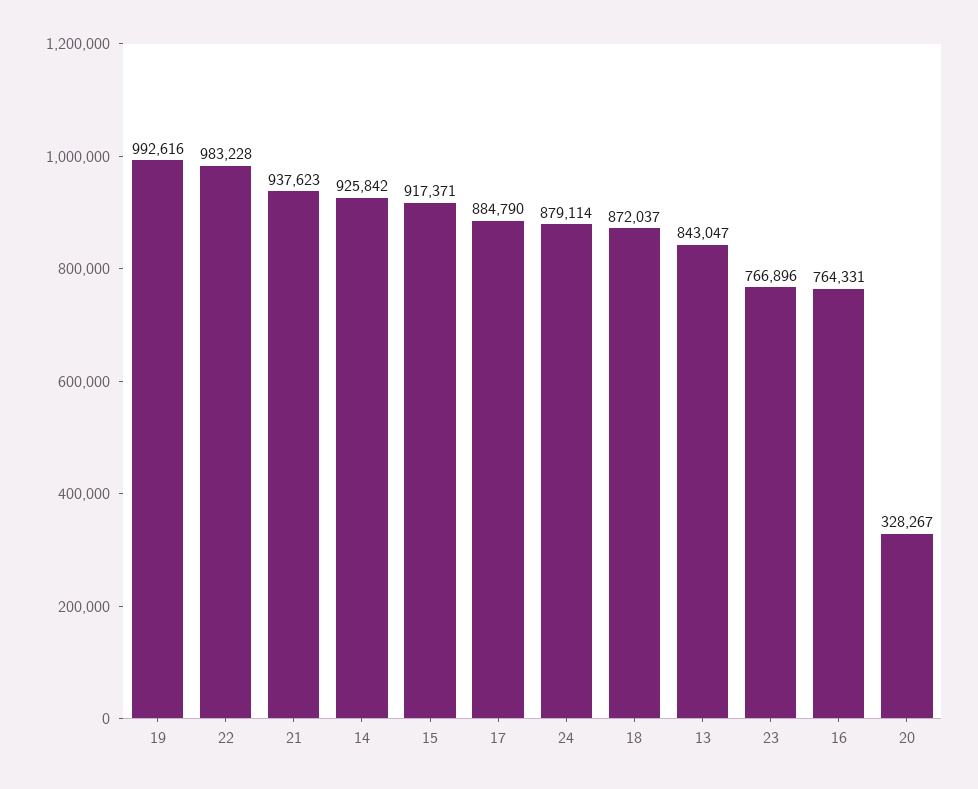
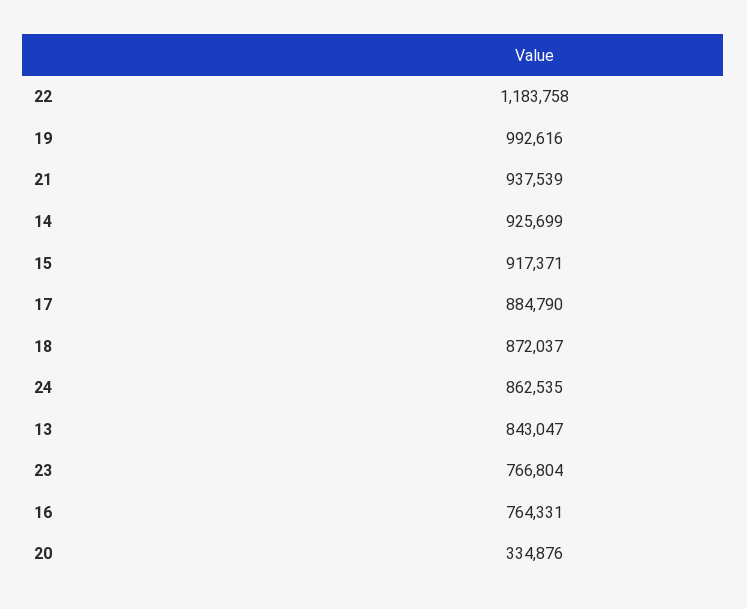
  {
    "19": 992616,
-   "22": 983228,
+   "22": 1183758,
-   "21": 937623,
+   "21": 937539,
-   "14": 925842,
+   "14": 925699,
    "15": 917371,
    "17": 884790,
-   "24": 879114,
+   "24": 862535,
    "18": 872037,
    "13": 843047,
-   "23": 766896,
+   "23": 766804,
    "16": 764331,
-   "20": 328267
+   "20": 334876
  }

